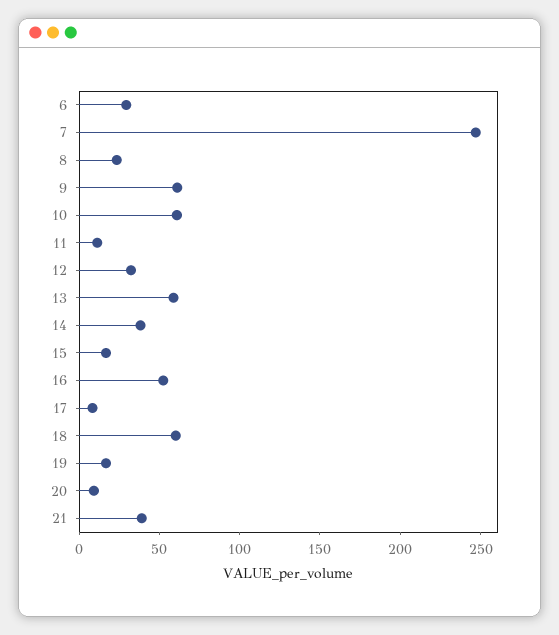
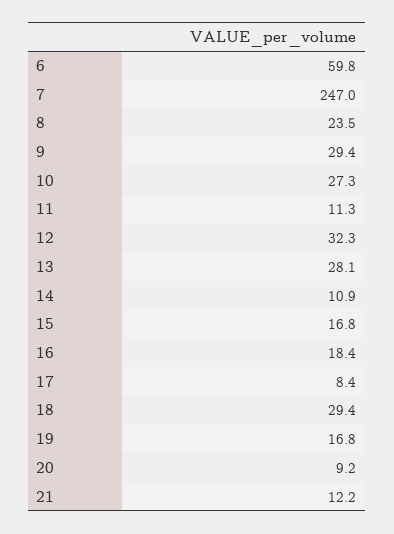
  {
-   "6": 30,
+   "6": 59.8,
    "7": 247,
    "8": 23.5,
-   "9": 60,
+   "9": 29.4,
-   "10": 60,
+   "10": 27.3,
    "11": 11.3,
    "12": 32.3,
-   "13": 60,
+   "13": 28.1,
-   "14": 40,
+   "14": 10.9,
    "15": 16.8,
-   "16": 50,
+   "16": 18.4,
    "17": 8.4,
-   "18": 60,
+   "18": 29.4,
    "19": 16.8,
    "20": 9.2,
-   "21": 40
+   "21": 12.2
  }

